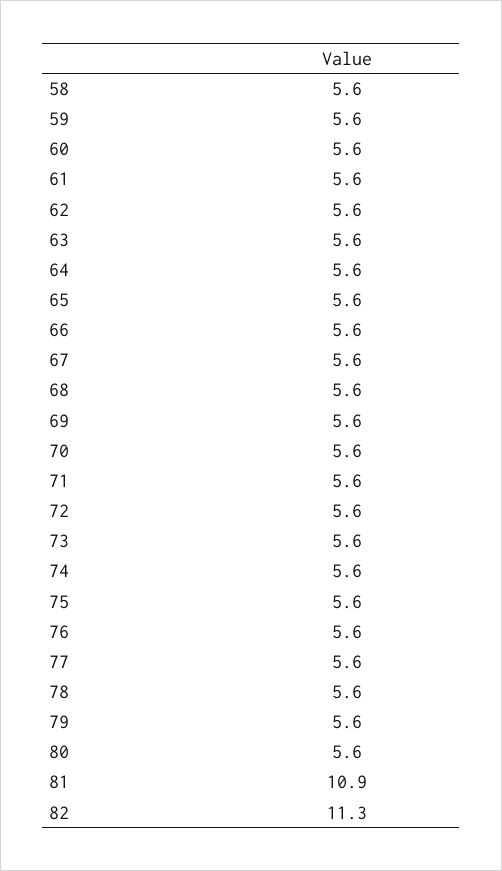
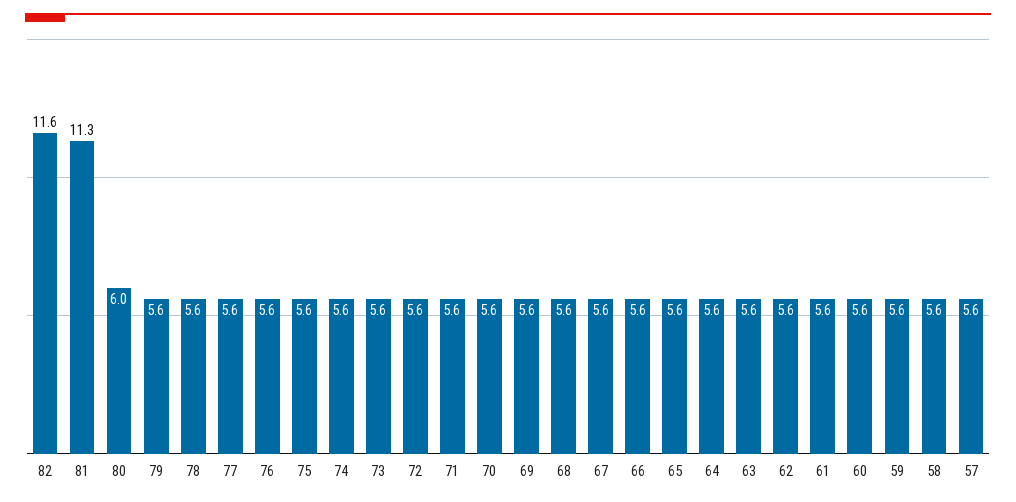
  {
    "58": 5.6,
    "59": 5.6,
    "60": 5.6,
    "61": 5.6,
    "62": 5.6,
    "63": 5.6,
    "64": 5.6,
    "65": 5.6,
    "66": 5.6,
    "67": 5.6,
    "68": 5.6,
    "69": 5.6,
    "70": 5.6,
    "71": 5.6,
    "72": 5.6,
    "73": 5.6,
    "74": 5.6,
    "75": 5.6,
    "76": 5.6,
    "77": 5.6,
    "78": 5.6,
    "79": 5.6,
-   "80": 5.6,
+   "80": 6,
-   "81": 10.9,
+   "81": 11.3,
-   "82": 11.3
+   "82": 11.6,
+   "57": 5.6
  }

